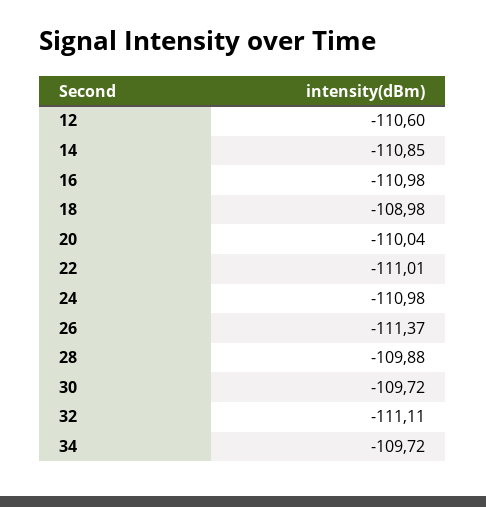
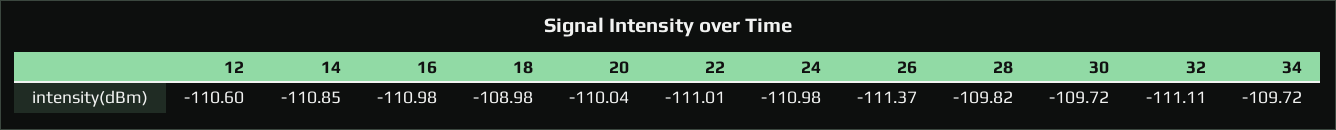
  {
    "12": -110.6,
    "14": -110.85,
    "16": -110.98,
    "18": -108.98,
    "20": -110.04,
    "22": -111.01,
    "24": -110.98,
    "26": -111.37,
-   "28": -109.88,
+   "28": -109.82,
    "30": -109.72,
    "32": -111.11,
    "34": -109.72
  }

